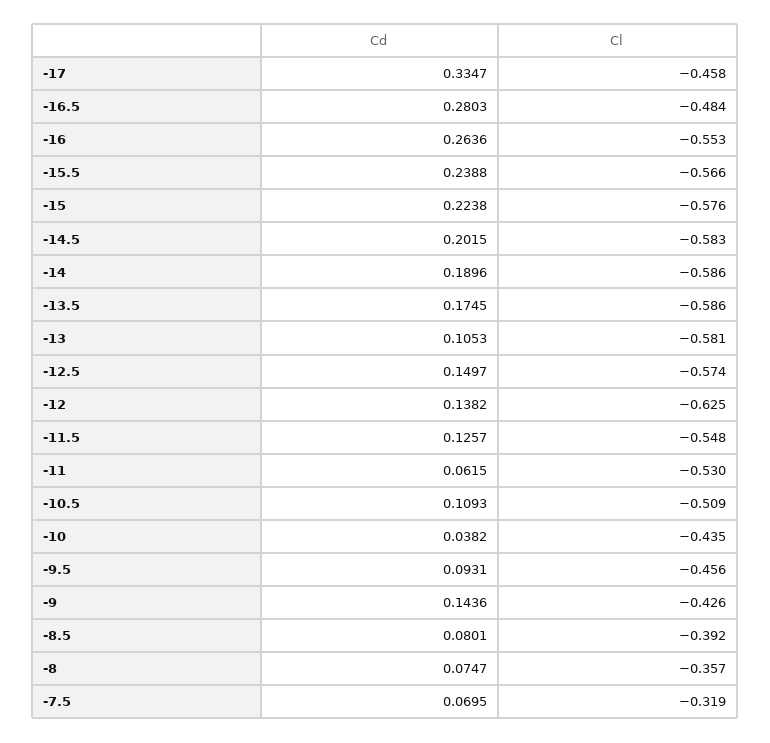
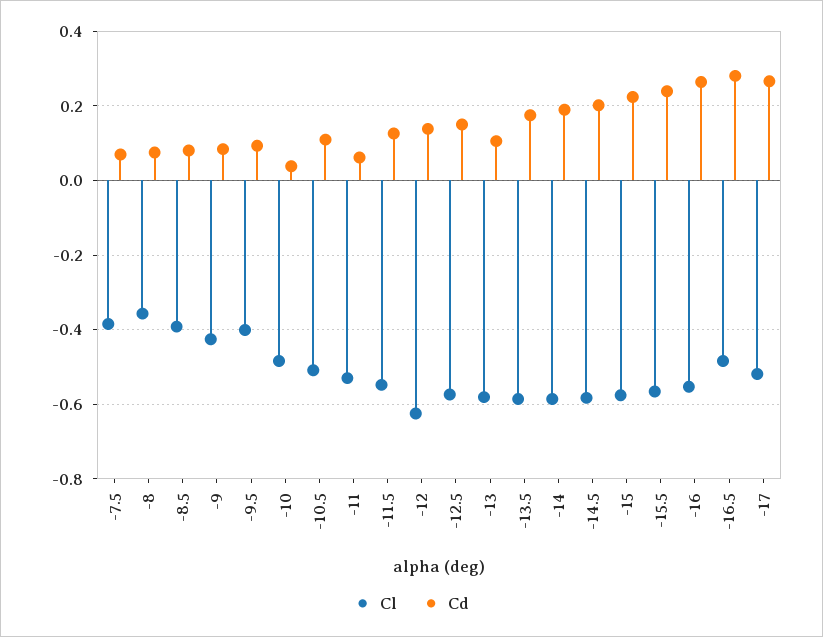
  {
    "Cd": {
-     "-17": 0.3347,
+     "-17": 0.26,
      "-16.5": 0.2803,
      "-16": 0.2636,
      "-15.5": 0.2388,
      "-15": 0.2238,
      "-14.5": 0.2015,
      "-14": 0.1896,
      "-13.5": 0.1745,
      "-13": 0.1053,
      "-12.5": 0.1497,
      "-12": 0.1382,
      "-11.5": 0.1257,
      "-11": 0.0615,
      "-10.5": 0.1093,
      "-10": 0.0382,
      "-9.5": 0.0931,
-     "-9": 0.1436,
+     "-9": 0.08,
      "-8.5": 0.0801,
      "-8": 0.0747,
      "-7.5": 0.0695
    },
    "Cl": {
-     "-17": -0.458,
+     "-17": -0.52,
      "-16.5": -0.484,
      "-16": -0.553,
      "-15.5": -0.566,
      "-15": -0.576,
      "-14.5": -0.583,
      "-14": -0.586,
      "-13.5": -0.586,
      "-13": -0.581,
      "-12.5": -0.574,
      "-12": -0.625,
      "-11.5": -0.548,
      "-11": -0.53,
      "-10.5": -0.509,
-     "-10": -0.435,
+     "-10": -0.48,
-     "-9.5": -0.456,
+     "-9.5": -0.4,
      "-9": -0.426,
      "-8.5": -0.392,
      "-8": -0.357,
-     "-7.5": -0.319
+     "-7.5": -0.38
    }
  }

